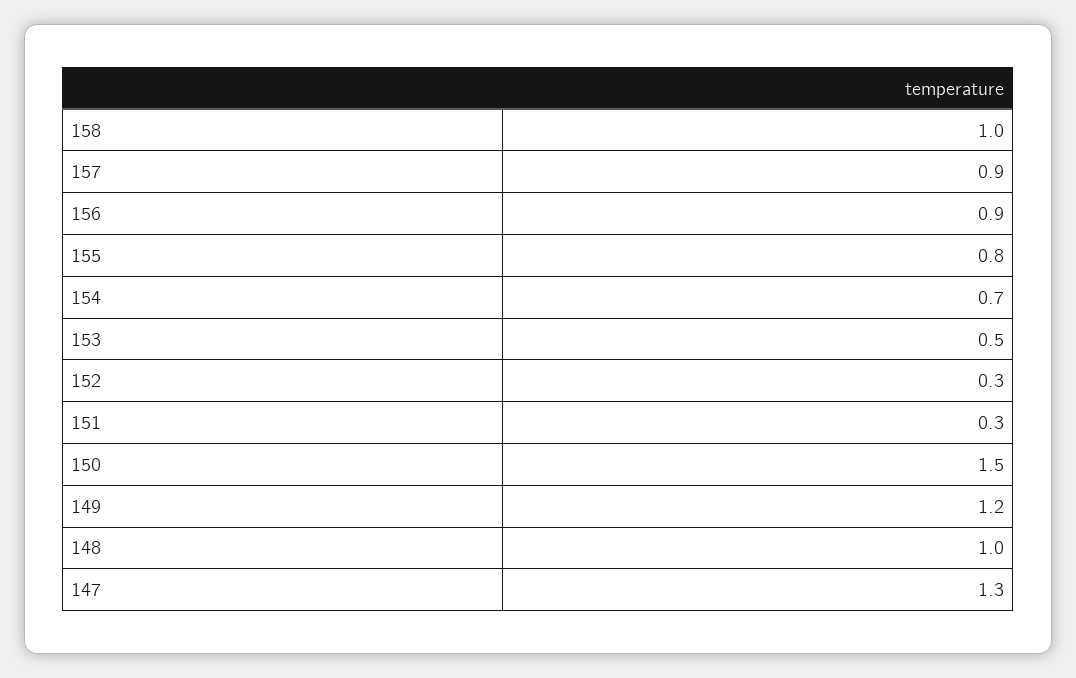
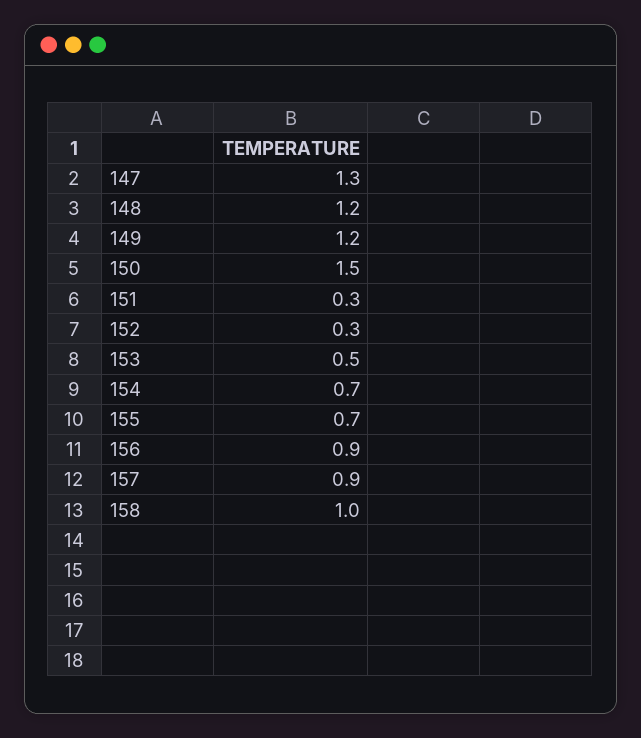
  {
    "158": 1,
    "157": 0.9,
    "156": 0.9,
-   "155": 0.8,
+   "155": 0.7,
    "154": 0.7,
    "153": 0.5,
    "152": 0.3,
    "151": 0.3,
    "150": 1.5,
    "149": 1.2,
-   "148": 1,
+   "148": 1.2,
    "147": 1.3
  }

